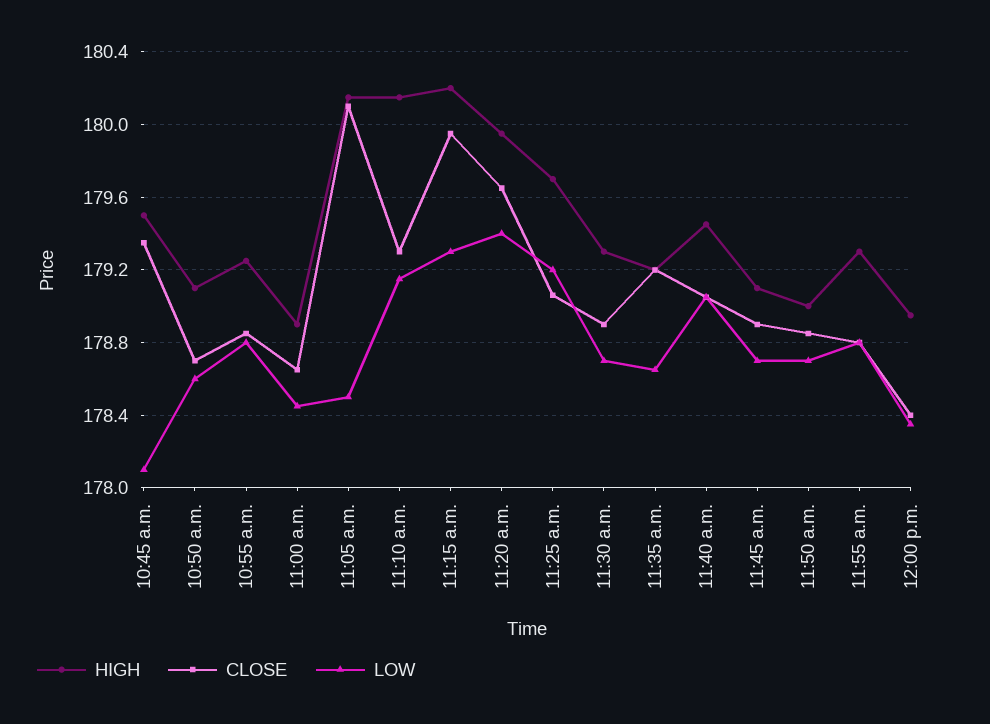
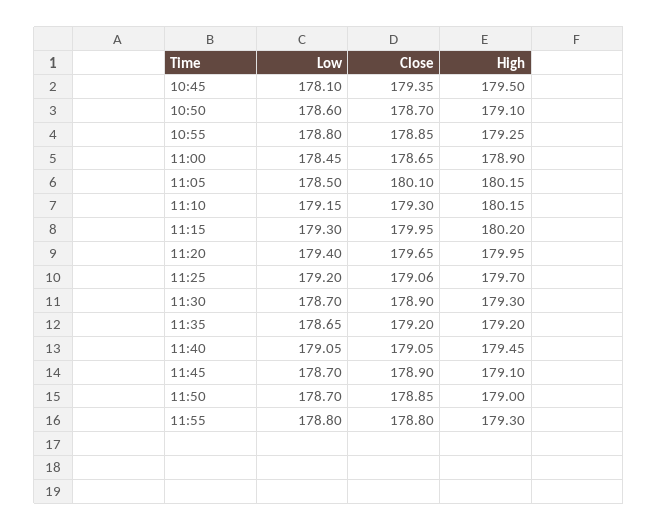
  {
    "HIGH": {
      "10:45 a.m.": 179.5,
      "10:50 a.m.": 179.1,
      "10:55 a.m.": 179.25,
      "11:00 a.m.": 178.9,
      "11:05 a.m.": 180.15,
      "11:10 a.m.": 180.15,
      "11:15 a.m.": 180.2,
      "11:20 a.m.": 179.95,
      "11:25 a.m.": 179.7,
      "11:30 a.m.": 179.3,
      "11:35 a.m.": 179.2,
      "11:40 a.m.": 179.45,
      "11:45 a.m.": 179.1,
      "11:50 a.m.": 179,
-     "11:55 a.m.": 179.3,
+     "11:55 a.m.": 179.3
-     "12:00 p.m.": 178.95
    },
    "CLOSE": {
      "10:45 a.m.": 179.35,
      "10:50 a.m.": 178.7,
      "10:55 a.m.": 178.85,
      "11:00 a.m.": 178.65,
      "11:05 a.m.": 180.1,
      "11:10 a.m.": 179.3,
      "11:15 a.m.": 179.95,
      "11:20 a.m.": 179.65,
      "11:25 a.m.": 179.06,
      "11:30 a.m.": 178.9,
      "11:35 a.m.": 179.2,
      "11:40 a.m.": 179.05,
      "11:45 a.m.": 178.9,
      "11:50 a.m.": 178.85,
-     "11:55 a.m.": 178.8,
+     "11:55 a.m.": 178.8
-     "12:00 p.m.": 178.4
    },
    "LOW": {
      "10:45 a.m.": 178.1,
      "10:50 a.m.": 178.6,
      "10:55 a.m.": 178.8,
      "11:00 a.m.": 178.45,
      "11:05 a.m.": 178.5,
      "11:10 a.m.": 179.15,
      "11:15 a.m.": 179.3,
      "11:20 a.m.": 179.4,
      "11:25 a.m.": 179.2,
      "11:30 a.m.": 178.7,
      "11:35 a.m.": 178.65,
      "11:40 a.m.": 179.05,
      "11:45 a.m.": 178.7,
      "11:50 a.m.": 178.7,
-     "11:55 a.m.": 178.8,
+     "11:55 a.m.": 178.8
-     "12:00 p.m.": 178.35
    }
  }

